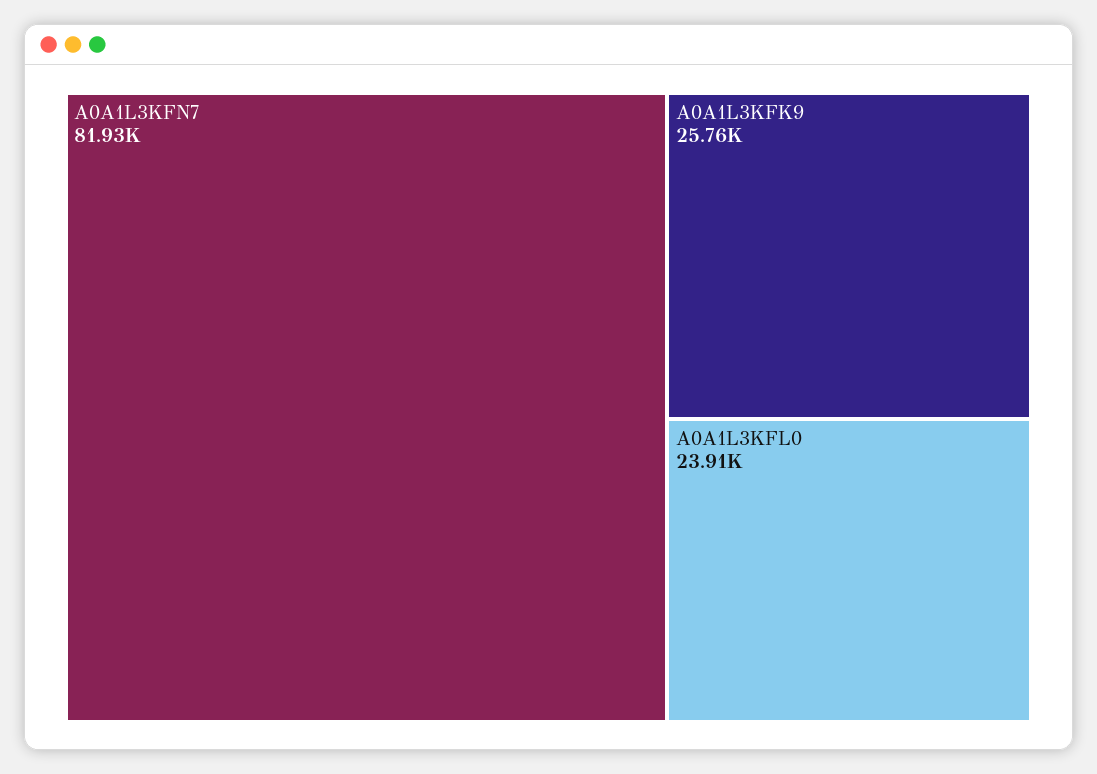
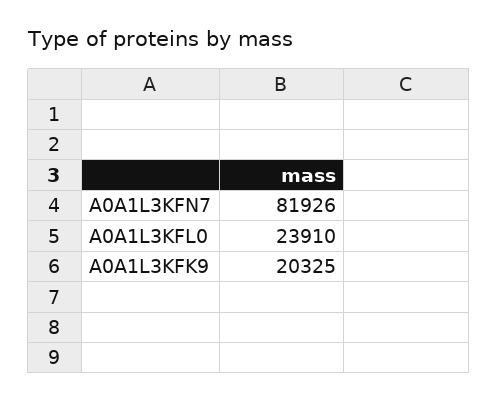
  {
    "A0A1L3KFN7": 81926,
-   "A0A1L3KFK9": 25760,
+   "A0A1L3KFK9": 20325,
    "A0A1L3KFL0": 23910
  }

